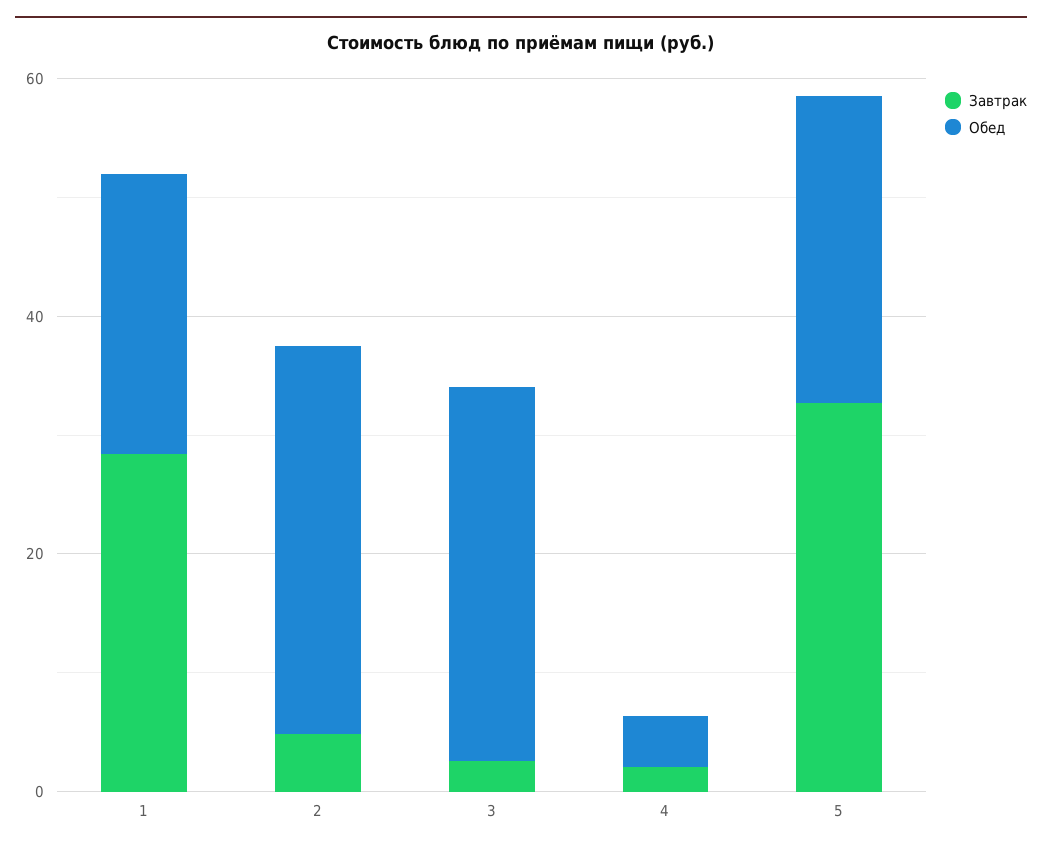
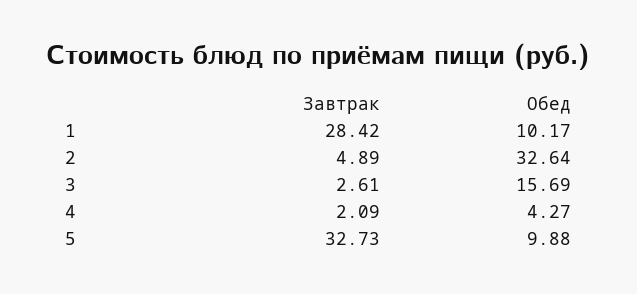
  {
    "Завтрак": {
      "1": 28.42,
      "2": 4.89,
      "3": 2.61,
      "4": 2.09,
      "5": 32.73
    },
    "Обед": {
-     "1": 25,
+     "1": 10.17,
      "2": 32.64,
-     "3": 30,
+     "3": 15.69,
      "4": 4.27,
-     "5": 25
+     "5": 9.88
    }
  }

